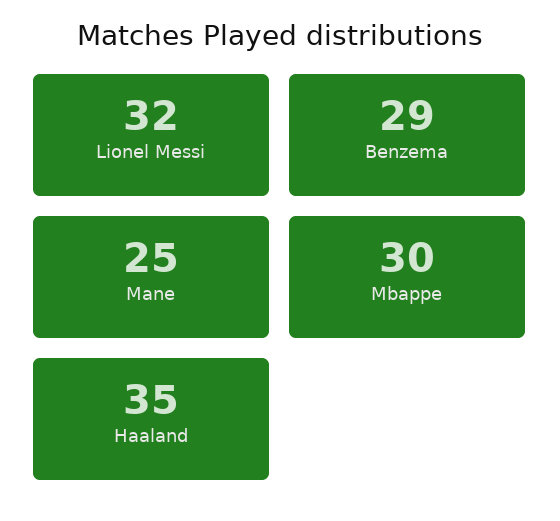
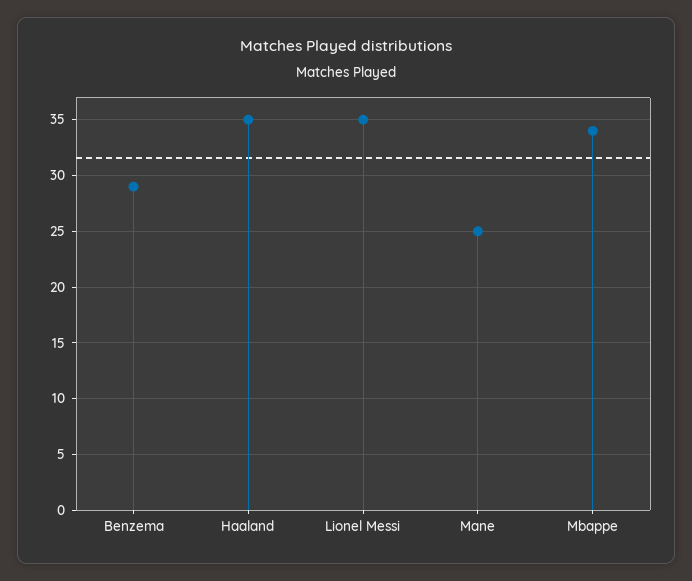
  {
-   "Lionel Messi": 32,
+   "Lionel Messi": 35,
    "Benzema": 29,
    "Mane": 25,
-   "Mbappe": 30,
+   "Mbappe": 34,
    "Haaland": 35
  }

